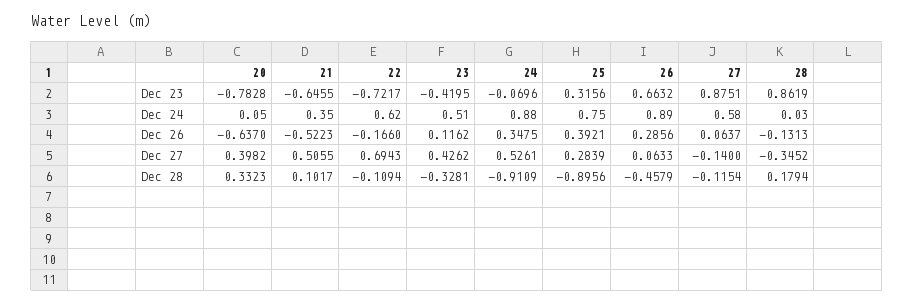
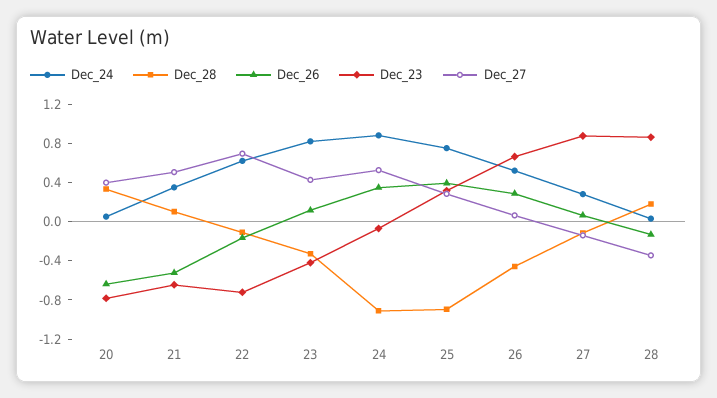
  {
    "Dec 23": {
      "20": -0.7828,
      "21": -0.6455,
      "22": -0.7217,
      "23": -0.4195,
      "24": -0.0696,
      "25": 0.3156,
      "26": 0.6632,
      "27": 0.8751,
      "28": 0.8619
    },
    "Dec 24": {
      "20": 0.05,
      "21": 0.35,
      "22": 0.62,
-     "23": 0.51,
+     "23": 0.8,
      "24": 0.88,
      "25": 0.75,
-     "26": 0.89,
+     "26": 0.5,
-     "27": 0.58,
+     "27": 0.3,
      "28": 0.03
    },
    "Dec 26": {
      "20": -0.637,
      "21": -0.5223,
      "22": -0.166,
      "23": 0.1162,
      "24": 0.3475,
      "25": 0.3921,
      "26": 0.2856,
      "27": 0.0637,
      "28": -0.1313
    },
    "Dec 27": {
      "20": 0.3982,
      "21": 0.5055,
      "22": 0.6943,
      "23": 0.4262,
      "24": 0.5261,
      "25": 0.2839,
      "26": 0.0633,
      "27": -0.14,
      "28": -0.3452
    },
    "Dec 28": {
      "20": 0.3323,
      "21": 0.1017,
      "22": -0.1094,
      "23": -0.3281,
      "24": -0.9109,
      "25": -0.8956,
      "26": -0.4579,
      "27": -0.1154,
      "28": 0.1794
    }
  }

